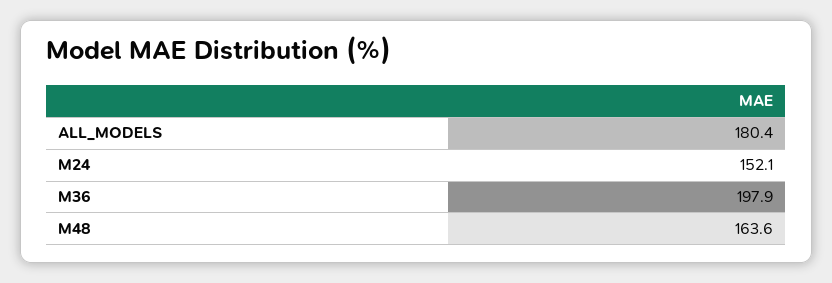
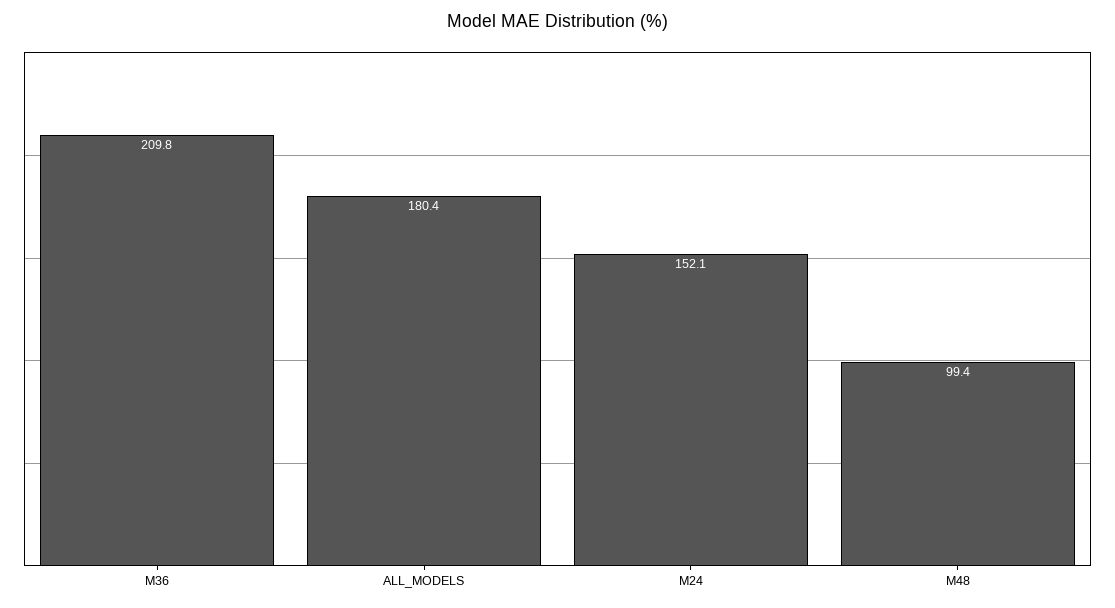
  {
    "ALL_MODELS": 180.4,
    "M24": 152.1,
-   "M36": 197.9,
+   "M36": 209.8,
-   "M48": 163.6
+   "M48": 99.4
  }

